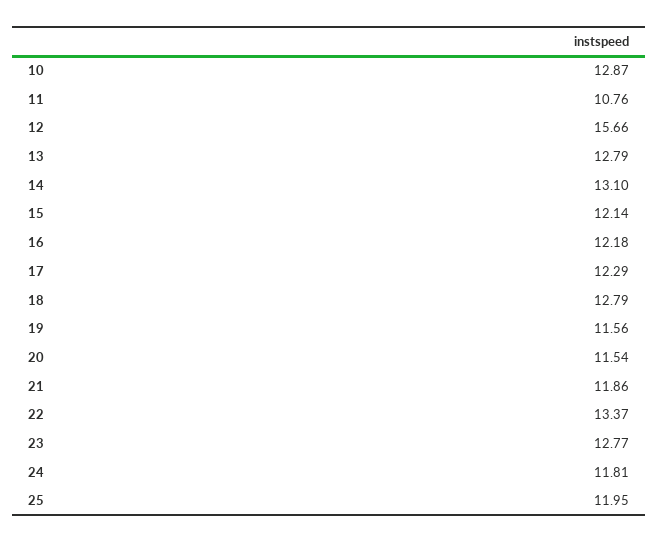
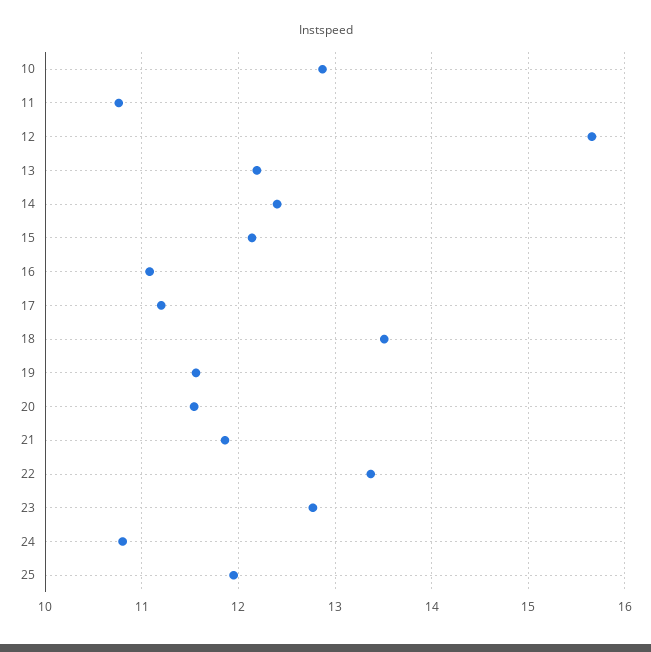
  {
    "10": 12.87,
    "11": 10.76,
    "12": 15.66,
-   "13": 12.79,
+   "13": 12.2,
-   "14": 13.1,
+   "14": 12.4,
    "15": 12.14,
-   "16": 12.18,
+   "16": 11.1,
-   "17": 12.29,
+   "17": 11.2,
-   "18": 12.79,
+   "18": 13.5,
    "19": 11.56,
    "20": 11.54,
    "21": 11.86,
    "22": 13.37,
    "23": 12.77,
-   "24": 11.81,
+   "24": 10.8,
    "25": 11.95
  }

